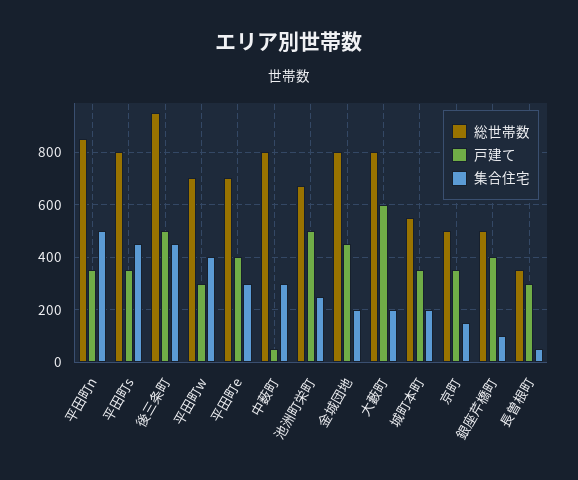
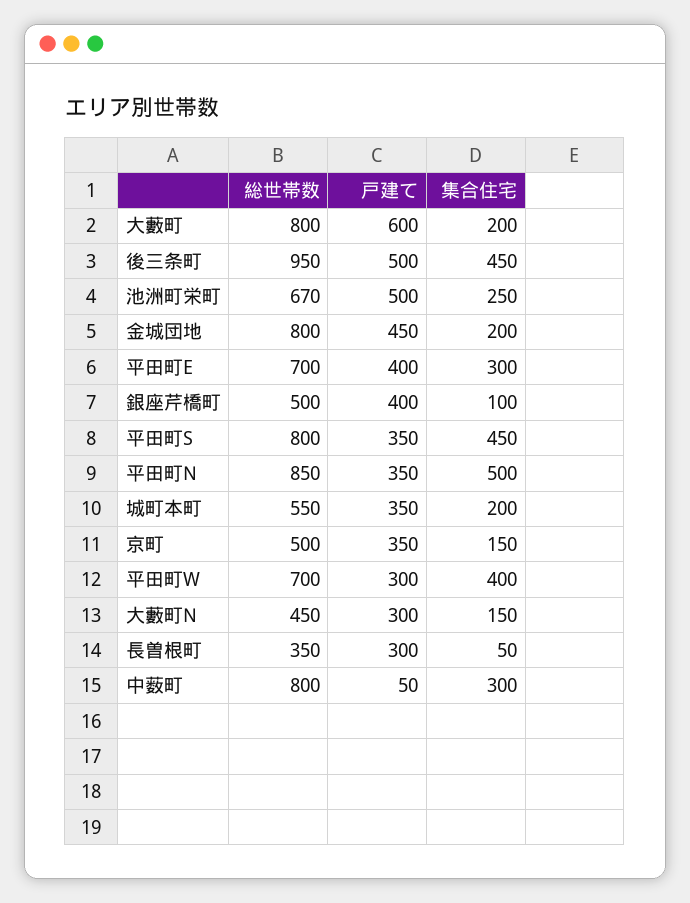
  {
    "総世帯数": {
      "平田町n": 850,
      "平田町s": 800,
      "後三条町": 950,
      "平田町w": 700,
      "平田町e": 700,
      "中薮町": 800,
      "池洲町栄町": 670,
      "金城団地": 800,
      "大藪町": 800,
      "城町本町": 550,
      "京町": 500,
      "銀座芹橋町": 500,
-     "長曽根町": 350
+     "長曽根町": 350,
+     "大藪町N": 450
    },
    "戸建て": {
      "平田町n": 350,
      "平田町s": 350,
      "後三条町": 500,
      "平田町w": 300,
      "平田町e": 400,
      "中薮町": 50,
      "池洲町栄町": 500,
      "金城団地": 450,
      "大藪町": 600,
      "城町本町": 350,
      "京町": 350,
      "銀座芹橋町": 400,
-     "長曽根町": 300
+     "長曽根町": 300,
+     "大藪町N": 300
    },
    "集合住宅": {
      "平田町n": 500,
      "平田町s": 450,
      "後三条町": 450,
      "平田町w": 400,
      "平田町e": 300,
      "中薮町": 300,
      "池洲町栄町": 250,
      "金城団地": 200,
      "大藪町": 200,
      "城町本町": 200,
      "京町": 150,
      "銀座芹橋町": 100,
-     "長曽根町": 50
+     "長曽根町": 50,
+     "大藪町N": 150
    }
  }

